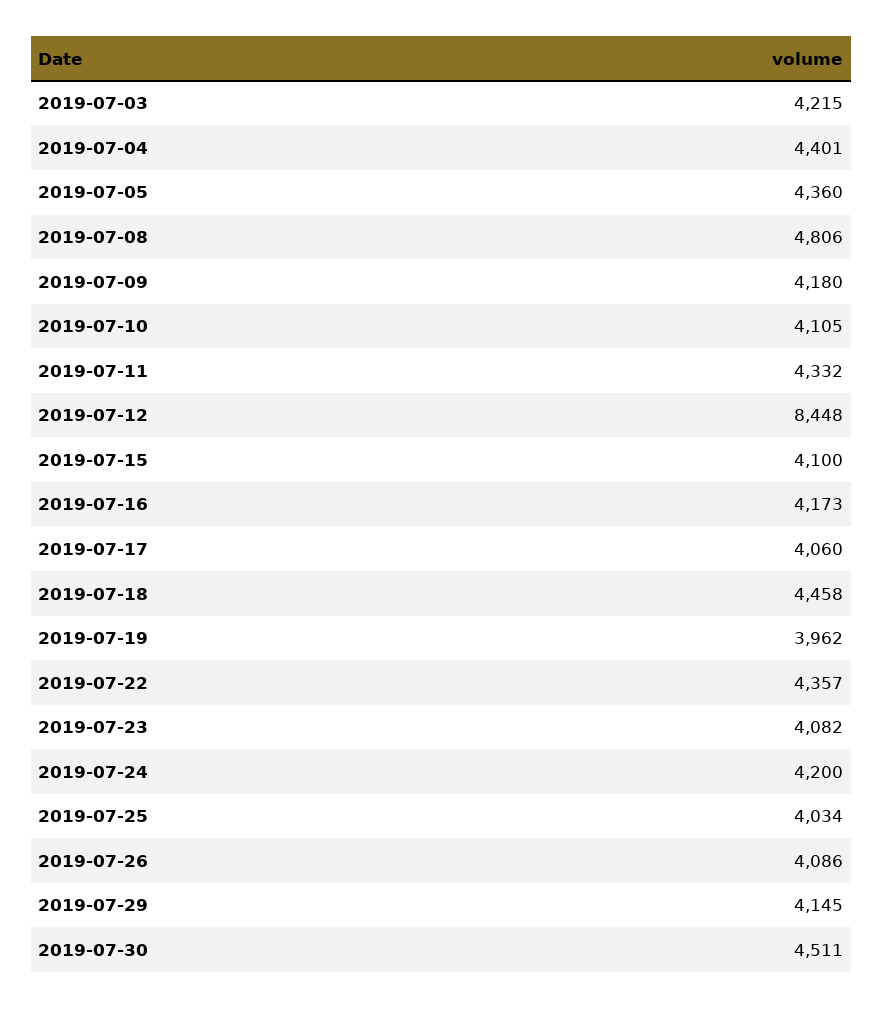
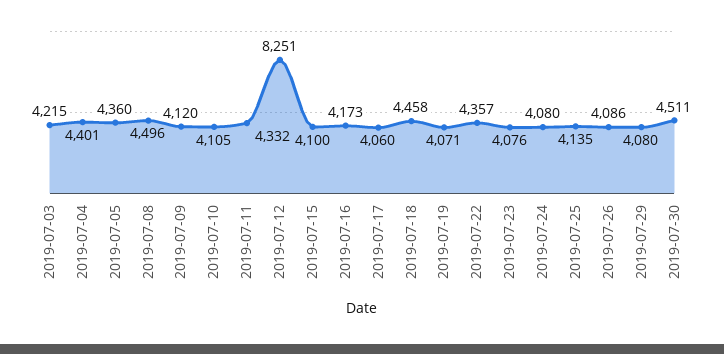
  {
    "2019-07-03": 4215,
    "2019-07-04": 4401,
    "2019-07-05": 4360,
-   "2019-07-08": 4806,
+   "2019-07-08": 4496,
-   "2019-07-09": 4180,
+   "2019-07-09": 4120,
    "2019-07-10": 4105,
    "2019-07-11": 4332,
-   "2019-07-12": 8448,
+   "2019-07-12": 8251,
    "2019-07-15": 4100,
    "2019-07-16": 4173,
    "2019-07-17": 4060,
    "2019-07-18": 4458,
-   "2019-07-19": 3962,
+   "2019-07-19": 4071,
    "2019-07-22": 4357,
-   "2019-07-23": 4082,
+   "2019-07-23": 4076,
-   "2019-07-24": 4200,
+   "2019-07-24": 4080,
-   "2019-07-25": 4034,
+   "2019-07-25": 4135,
    "2019-07-26": 4086,
-   "2019-07-29": 4145,
+   "2019-07-29": 4080,
    "2019-07-30": 4511
  }

